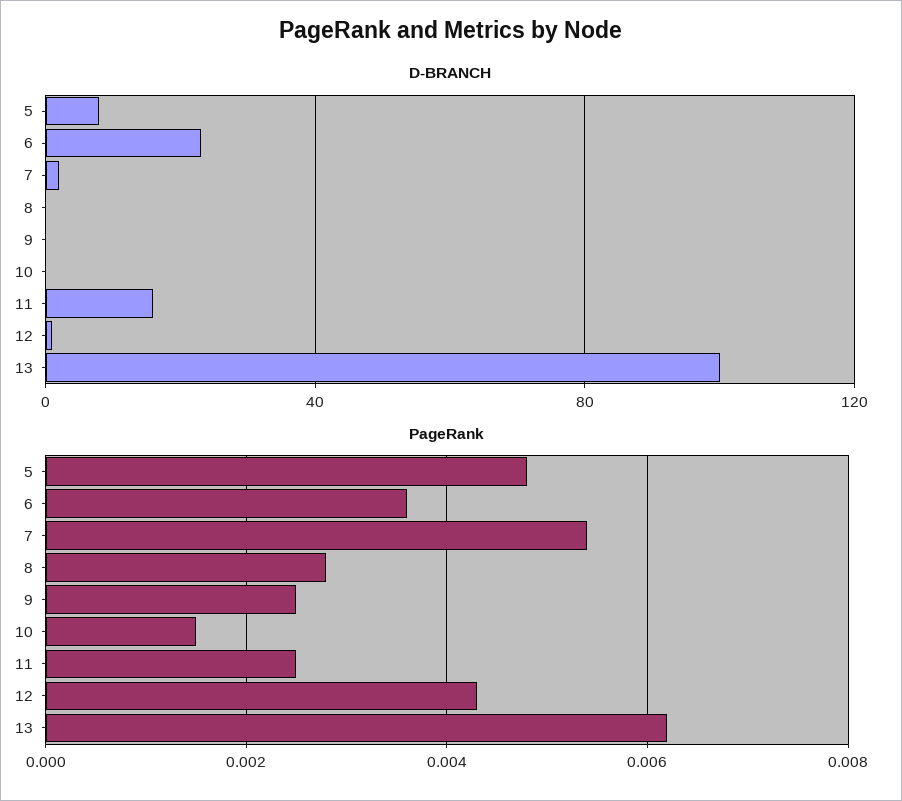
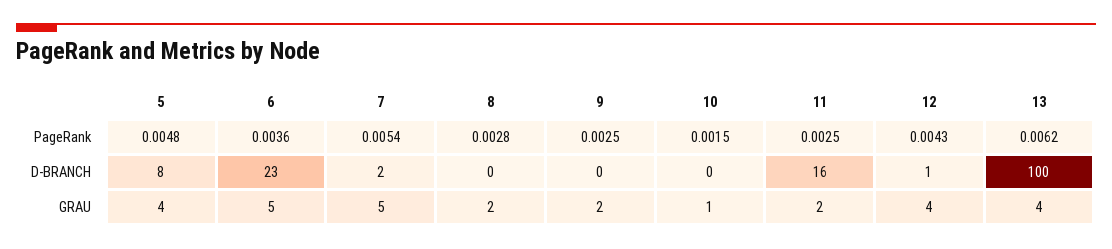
  {
    "D-BRANCH": {
      "5": 8,
      "6": 23,
      "7": 2,
      "8": 0,
      "9": 0,
      "10": 0,
      "11": 16,
      "12": 1,
      "13": 100
    },
    "PageRank": {
      "5": 0.0048,
      "6": 0.0036,
      "7": 0.0054,
      "8": 0.0028,
      "9": 0.0025,
      "10": 0.0015,
      "11": 0.0025,
      "12": 0.0043,
      "13": 0.0062
-   }
+   },
+   "GRAU": {
+     "5": 4,
+     "6": 5,
+     "7": 5,
+     "8": 2,
+     "9": 2,
+     "10": 1,
+     "11": 2,
+     "12": 4,
+     "13": 4
+   }
  }

